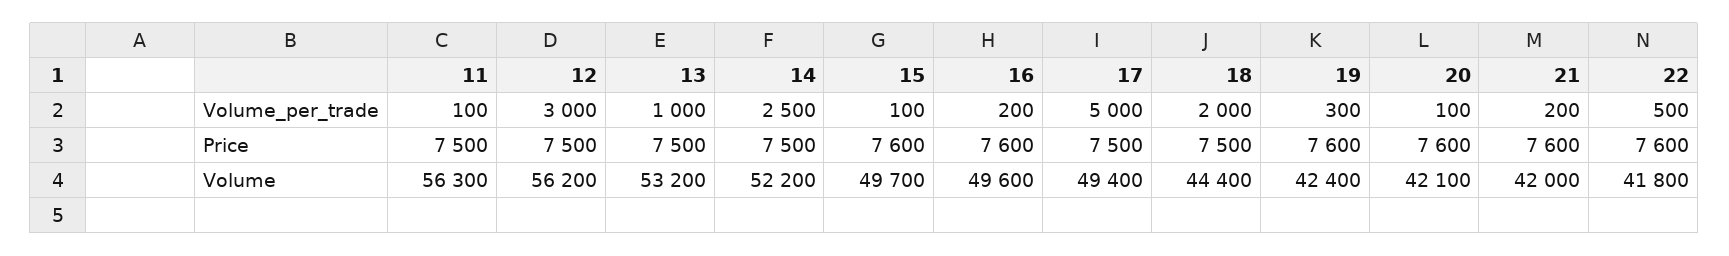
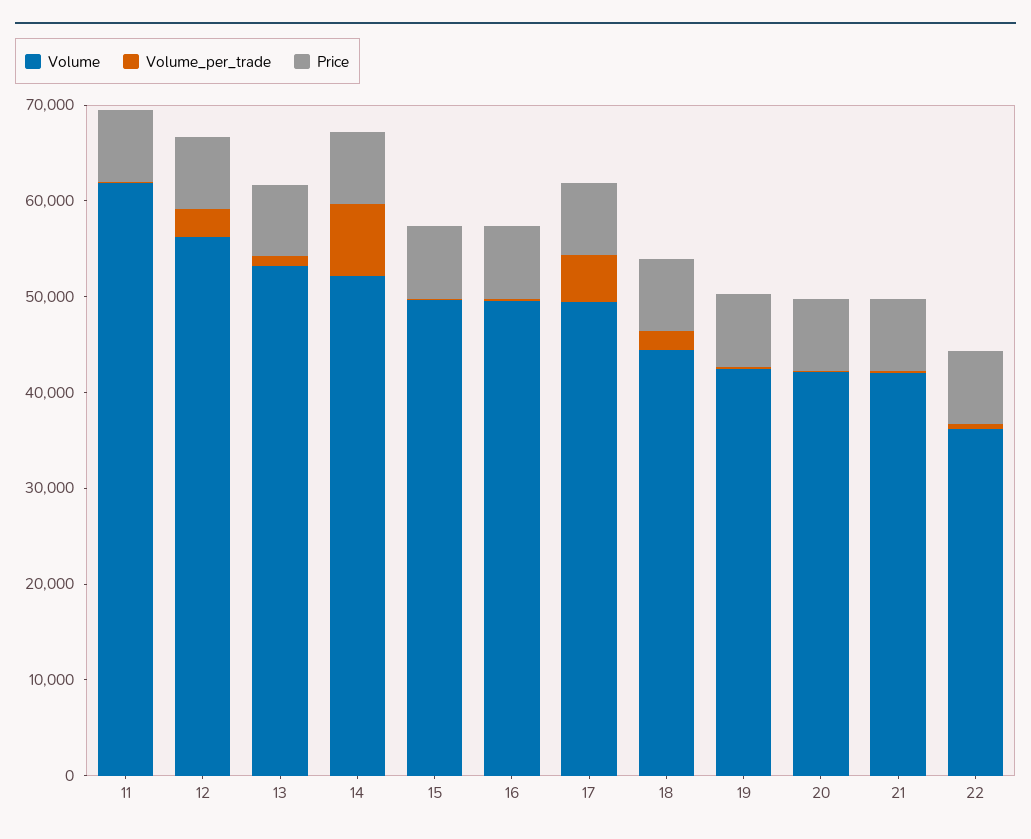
  {
    "Volume_per_trade": {
      "11": 100,
      "12": 3000,
      "13": 1000,
-     "14": 2500,
+     "14": 8000,
      "15": 100,
      "16": 200,
      "17": 5000,
      "18": 2000,
      "19": 300,
      "20": 100,
      "21": 200,
      "22": 500
    },
    "Price": {
      "11": 7500,
      "12": 7500,
      "13": 7500,
      "14": 7500,
      "15": 7600,
      "16": 7600,
      "17": 7500,
      "18": 7500,
      "19": 7600,
      "20": 7600,
      "21": 7600,
      "22": 7600
    },
    "Volume": {
-     "11": 56300,
+     "11": 62000,
      "12": 56200,
      "13": 53200,
      "14": 52200,
      "15": 49700,
      "16": 49600,
      "17": 49400,
      "18": 44400,
      "19": 42400,
      "20": 42100,
      "21": 42000,
-     "22": 41800
+     "22": 36000
    }
  }

